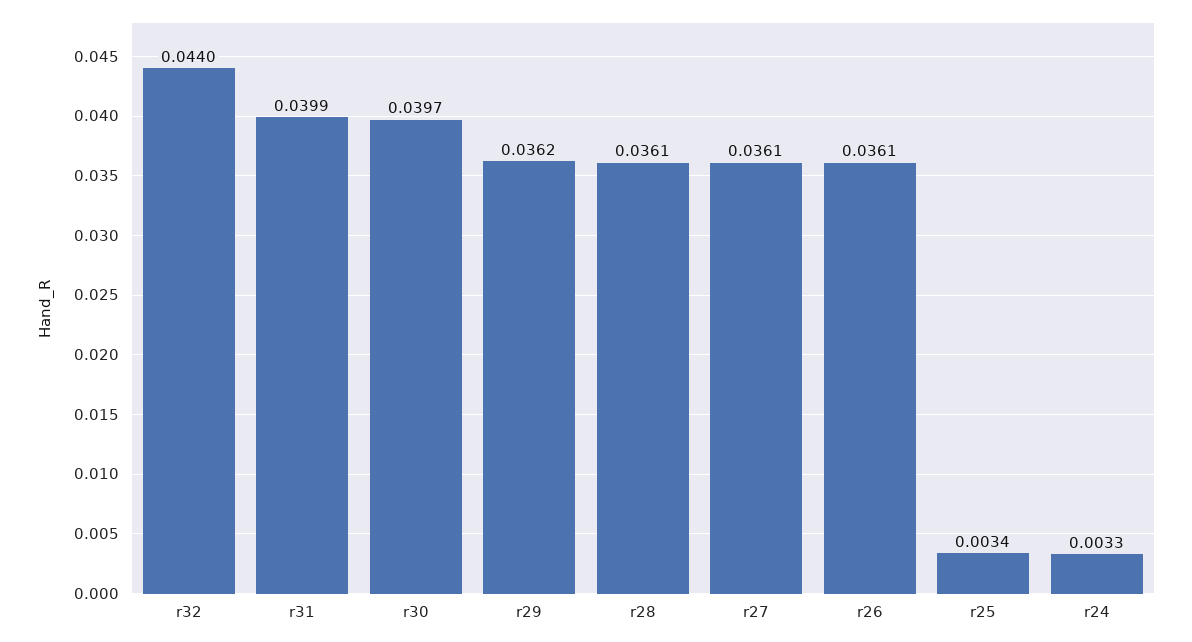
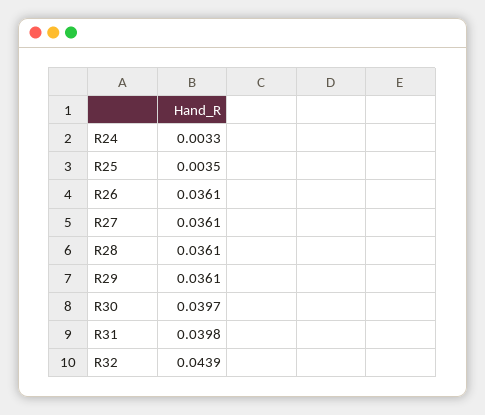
  {
-   "r32": 0.044,
+   "r32": 0.0439,
-   "r31": 0.0399,
+   "r31": 0.0398,
    "r30": 0.0397,
-   "r29": 0.0362,
+   "r29": 0.0361,
    "r28": 0.0361,
    "r27": 0.0361,
    "r26": 0.0361,
-   "r25": 0.0034,
+   "r25": 0.0035,
    "r24": 0.0033
  }

